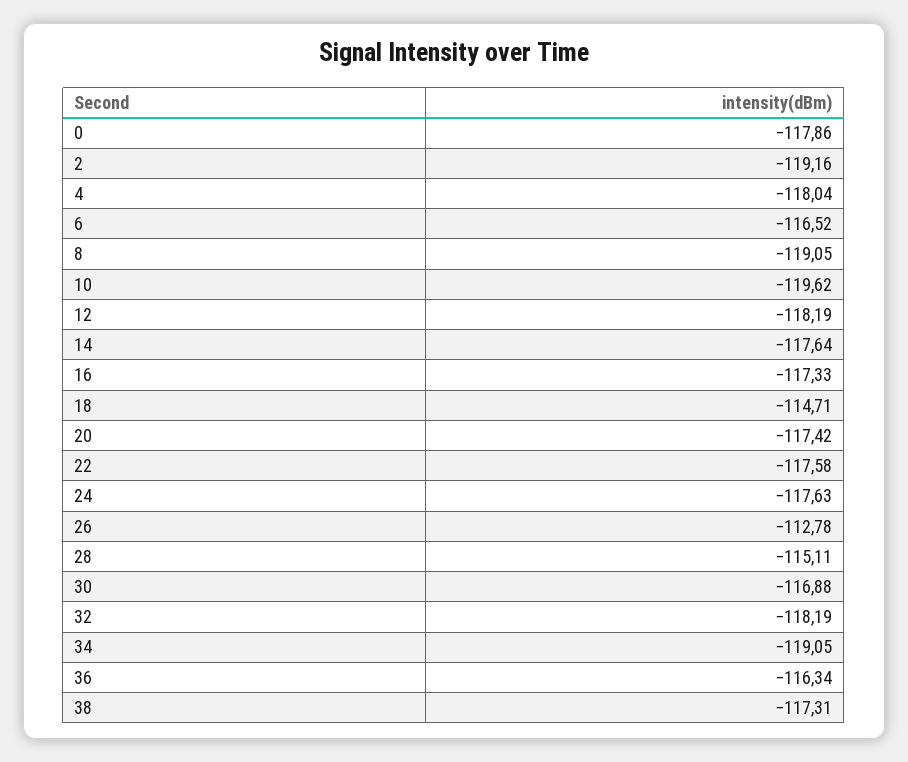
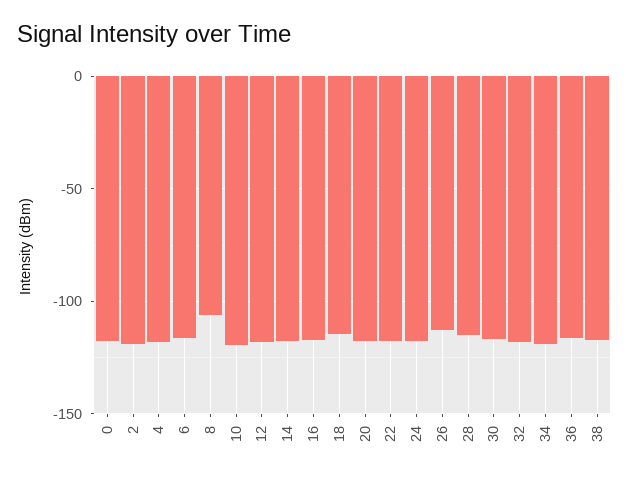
  {
    "0": -117.86,
    "2": -119.16,
    "4": -118.04,
    "6": -116.52,
-   "8": -119.05,
+   "8": -105,
    "10": -119.62,
    "12": -118.19,
    "14": -117.64,
    "16": -117.33,
    "18": -114.71,
    "20": -117.42,
    "22": -117.58,
    "24": -117.63,
    "26": -112.78,
    "28": -115.11,
    "30": -116.88,
    "32": -118.19,
    "34": -119.05,
    "36": -116.34,
    "38": -117.31
  }

